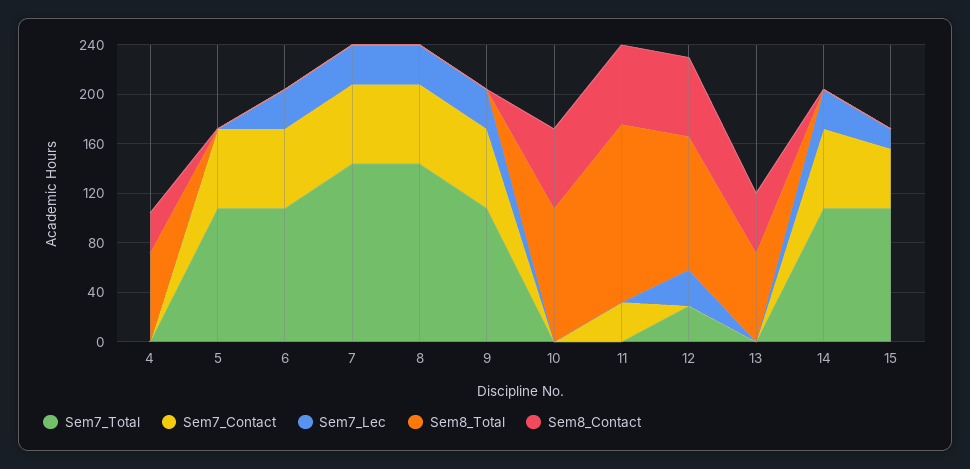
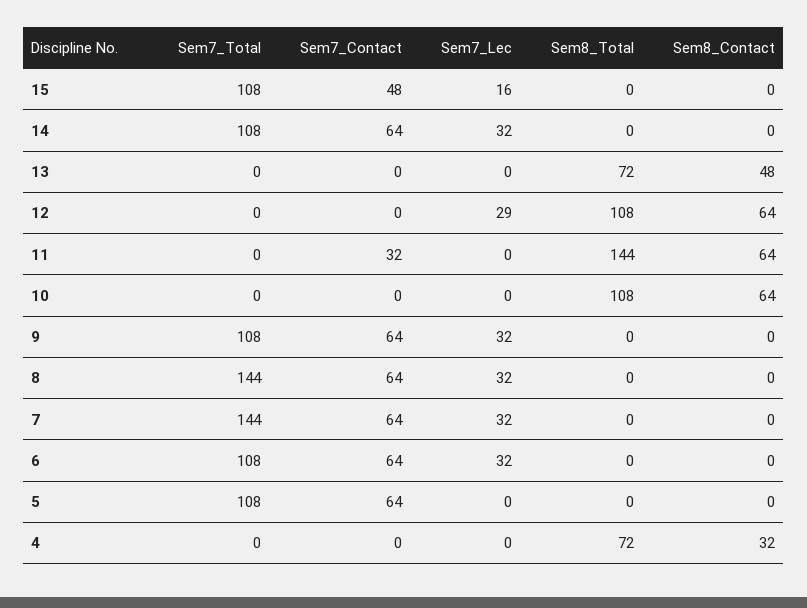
  {
    "Sem7_Total": {
      "4": 0,
      "5": 108,
      "6": 108,
      "7": 144,
      "8": 144,
      "9": 108,
      "10": 0,
      "11": 0,
-     "12": 30,
+     "12": 0,
      "13": 0,
      "14": 108,
      "15": 108
    },
    "Sem7_Contact": {
      "4": 0,
      "5": 64,
      "6": 64,
      "7": 64,
      "8": 64,
      "9": 64,
      "10": 0,
      "11": 32,
      "12": 0,
      "13": 0,
      "14": 64,
      "15": 48
    },
    "Sem7_Lec": {
      "4": 0,
      "5": 0,
      "6": 32,
      "7": 32,
      "8": 32,
      "9": 32,
      "10": 0,
      "11": 0,
      "12": 29,
      "13": 0,
      "14": 32,
      "15": 16
    },
    "Sem8_Total": {
      "4": 72,
      "5": 0,
      "6": 0,
      "7": 0,
      "8": 0,
      "9": 0,
      "10": 108,
      "11": 144,
      "12": 108,
      "13": 72,
      "14": 0,
      "15": 0
    },
    "Sem8_Contact": {
      "4": 32,
      "5": 0,
      "6": 0,
      "7": 0,
      "8": 0,
      "9": 0,
      "10": 64,
      "11": 64,
      "12": 64,
      "13": 48,
      "14": 0,
      "15": 0
    }
  }

